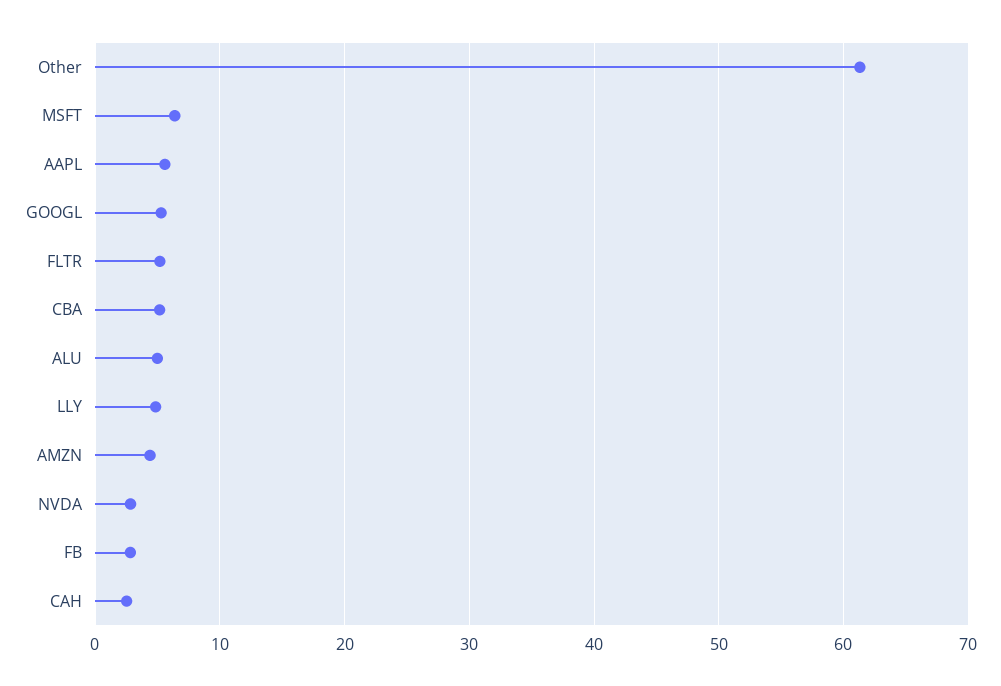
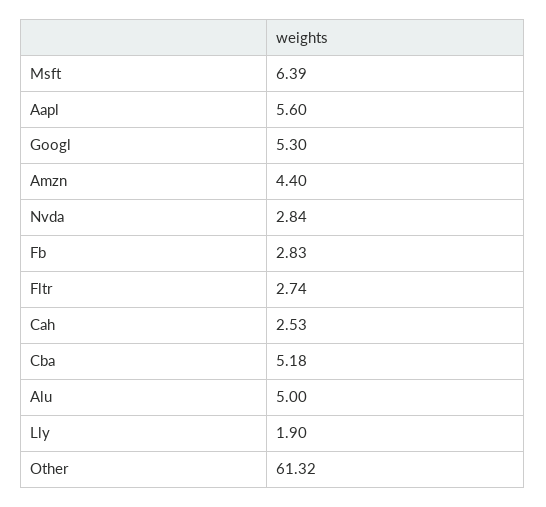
  {
    "Other": 61.32,
    "MSFT": 6.39,
    "AAPL": 5.6,
    "GOOGL": 5.3,
-   "FLTR": 5,
+   "FLTR": 2.74,
    "CBA": 5.18,
    "ALU": 5,
-   "LLY": 5,
+   "LLY": 1.9,
    "AMZN": 4.4,
    "NVDA": 2.84,
    "FB": 2.83,
    "CAH": 2.53
  }

